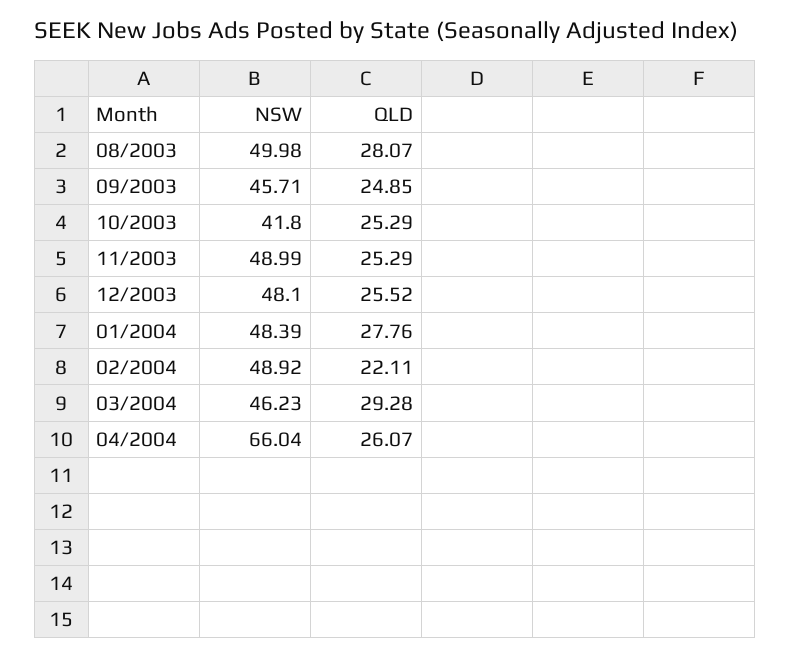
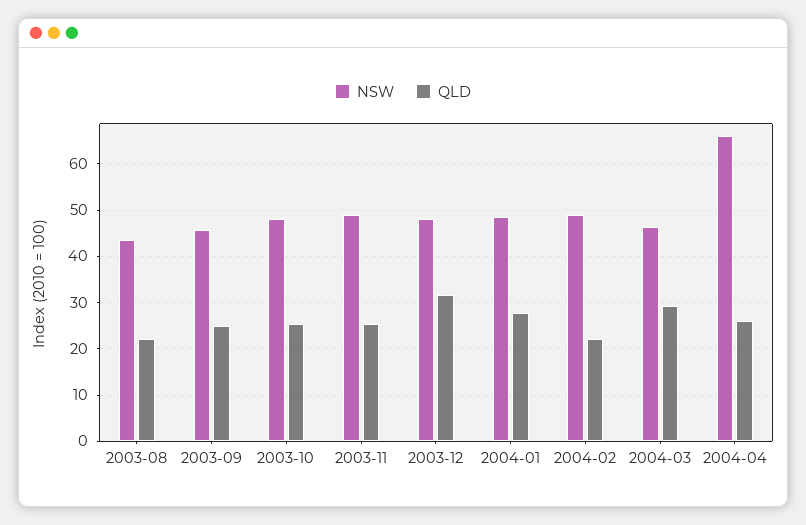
  {
    "NSW": {
-     "08/2003": 49.98,
+     "08/2003": 44,
      "09/2003": 45.71,
-     "10/2003": 41.8,
+     "10/2003": 48,
      "11/2003": 48.99,
      "12/2003": 48.1,
      "01/2004": 48.39,
      "02/2004": 48.92,
      "03/2004": 46.23,
      "04/2004": 66.04
    },
    "QLD": {
-     "08/2003": 28.07,
+     "08/2003": 22,
      "09/2003": 24.85,
      "10/2003": 25.29,
      "11/2003": 25.29,
-     "12/2003": 25.52,
+     "12/2003": 32,
      "01/2004": 27.76,
      "02/2004": 22.11,
      "03/2004": 29.28,
      "04/2004": 26.07
    }
  }

